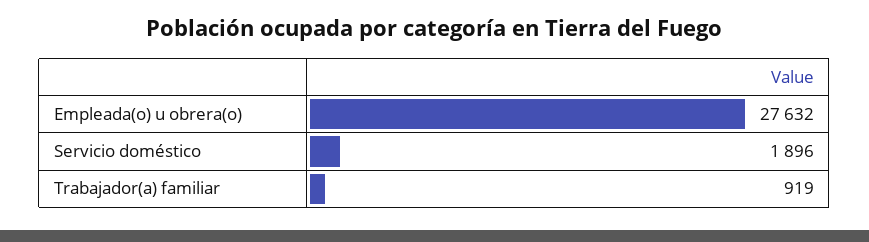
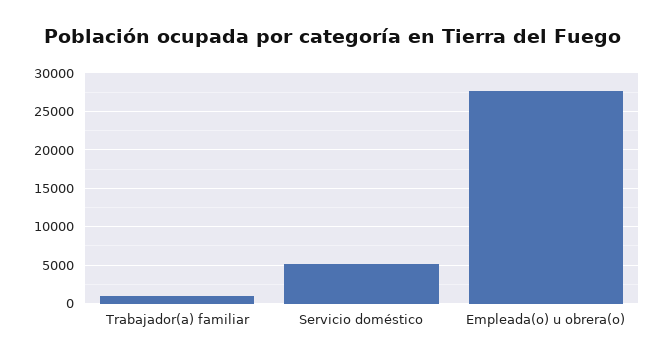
  {
    "Empleada(o) u obrera(o)": 27632,
-   "Servicio doméstico": 1896,
+   "Servicio doméstico": 5000,
    "Trabajador(a) familiar": 919
  }

